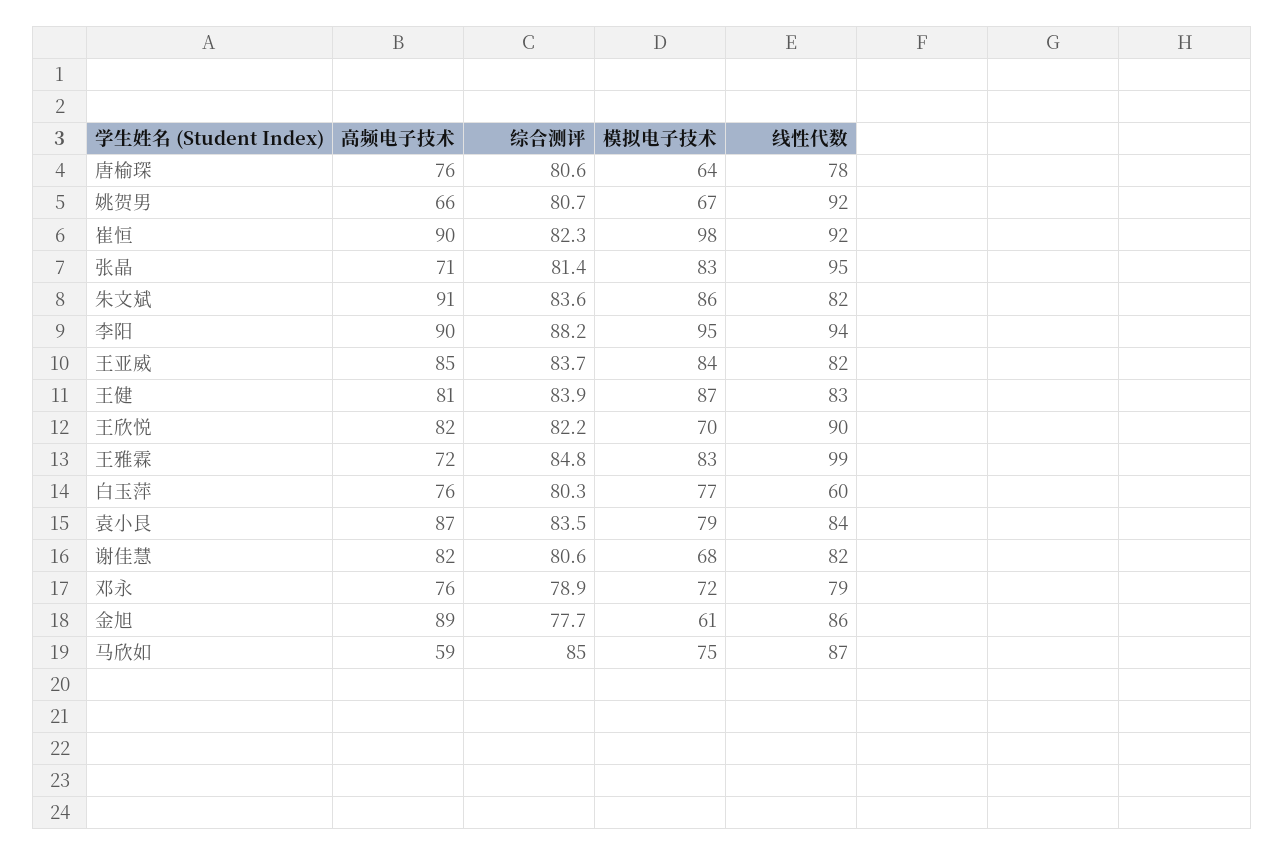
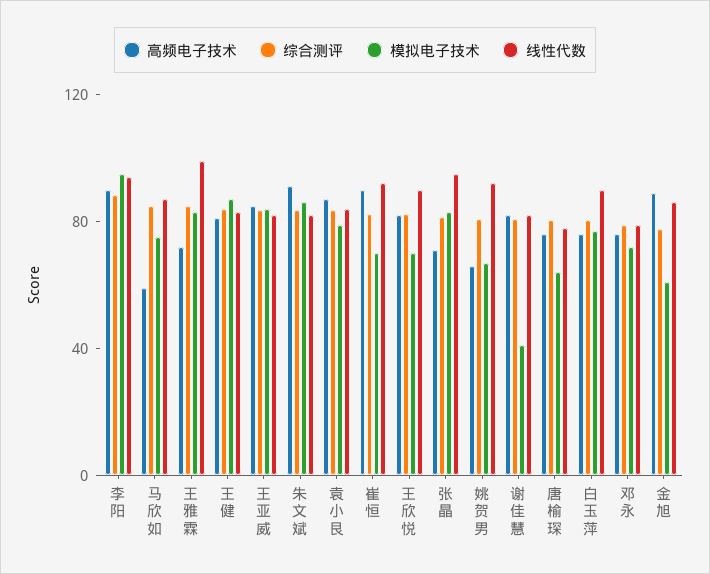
  {
    "高频电子技术": {
      "唐榆琛": 76,
      "姚贺男": 66,
      "崔恒": 90,
      "张晶": 71,
      "朱文斌": 91,
      "李阳": 90,
      "王亚威": 85,
      "王健": 81,
      "王欣悦": 82,
      "王雅霖": 72,
      "白玉萍": 76,
      "袁小艮": 87,
      "谢佳慧": 82,
      "邓永": 76,
      "金旭": 89,
      "马欣如": 59
    },
    "综合测评": {
      "唐榆琛": 80.6,
      "姚贺男": 80.7,
      "崔恒": 82.3,
      "张晶": 81.4,
      "朱文斌": 83.6,
      "李阳": 88.2,
      "王亚威": 83.7,
      "王健": 83.9,
      "王欣悦": 82.2,
      "王雅霖": 84.8,
      "白玉萍": 80.3,
      "袁小艮": 83.5,
      "谢佳慧": 80.6,
      "邓永": 78.9,
      "金旭": 77.7,
      "马欣如": 85
    },
    "模拟电子技术": {
      "唐榆琛": 64,
      "姚贺男": 67,
-     "崔恒": 98,
+     "崔恒": 70,
      "张晶": 83,
      "朱文斌": 86,
      "李阳": 95,
      "王亚威": 84,
      "王健": 87,
      "王欣悦": 70,
      "王雅霖": 83,
      "白玉萍": 77,
      "袁小艮": 79,
-     "谢佳慧": 68,
+     "谢佳慧": 40,
      "邓永": 72,
      "金旭": 61,
      "马欣如": 75
    },
    "线性代数": {
      "唐榆琛": 78,
      "姚贺男": 92,
      "崔恒": 92,
      "张晶": 95,
      "朱文斌": 82,
      "李阳": 94,
      "王亚威": 82,
      "王健": 83,
      "王欣悦": 90,
      "王雅霖": 99,
-     "白玉萍": 60,
+     "白玉萍": 90,
      "袁小艮": 84,
      "谢佳慧": 82,
      "邓永": 79,
      "金旭": 86,
      "马欣如": 87
    }
  }

